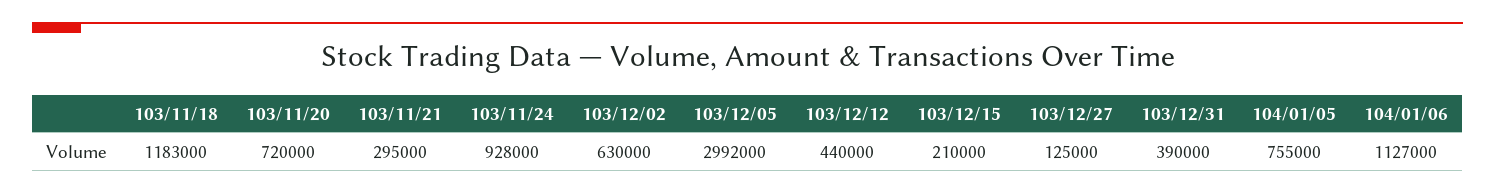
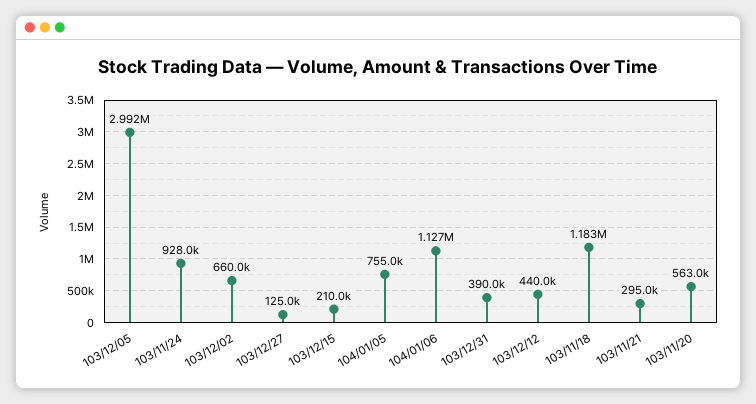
  {
    "103/11/18": 1183000,
-   "103/11/20": 720000,
+   "103/11/20": 563000,
    "103/11/21": 295000,
    "103/11/24": 928000,
-   "103/12/02": 630000,
+   "103/12/02": 660000,
    "103/12/05": 2992000,
    "103/12/12": 440000,
    "103/12/15": 210000,
    "103/12/27": 125000,
    "103/12/31": 390000,
    "104/01/05": 755000,
    "104/01/06": 1127000
  }

